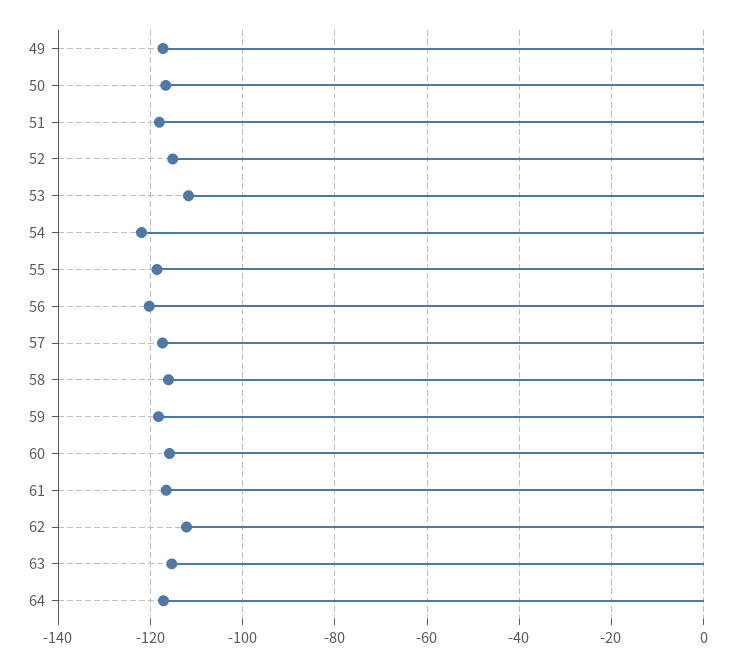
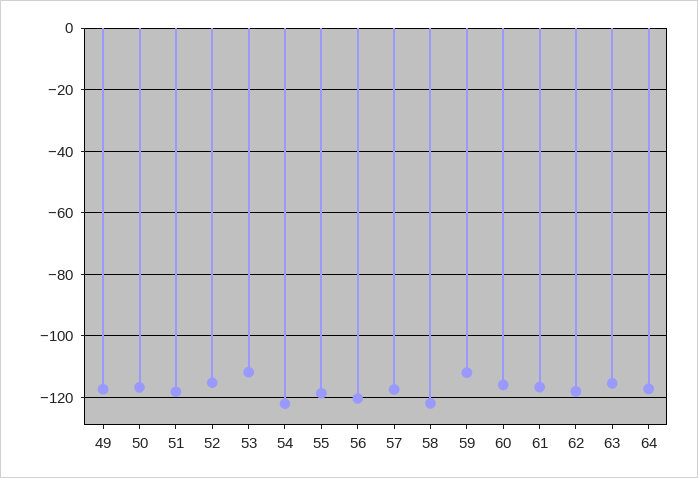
  {
    "49": -118,
    "50": -116,
    "51": -118,
    "52": -116,
    "53": -112,
    "54": -122,
    "55": -118,
    "56": -120,
    "57": -118,
-   "58": -116,
+   "58": -122,
-   "59": -118,
+   "59": -112,
    "60": -116,
    "61": -116,
-   "62": -112,
+   "62": -118,
    "63": -116,
    "64": -118
  }

